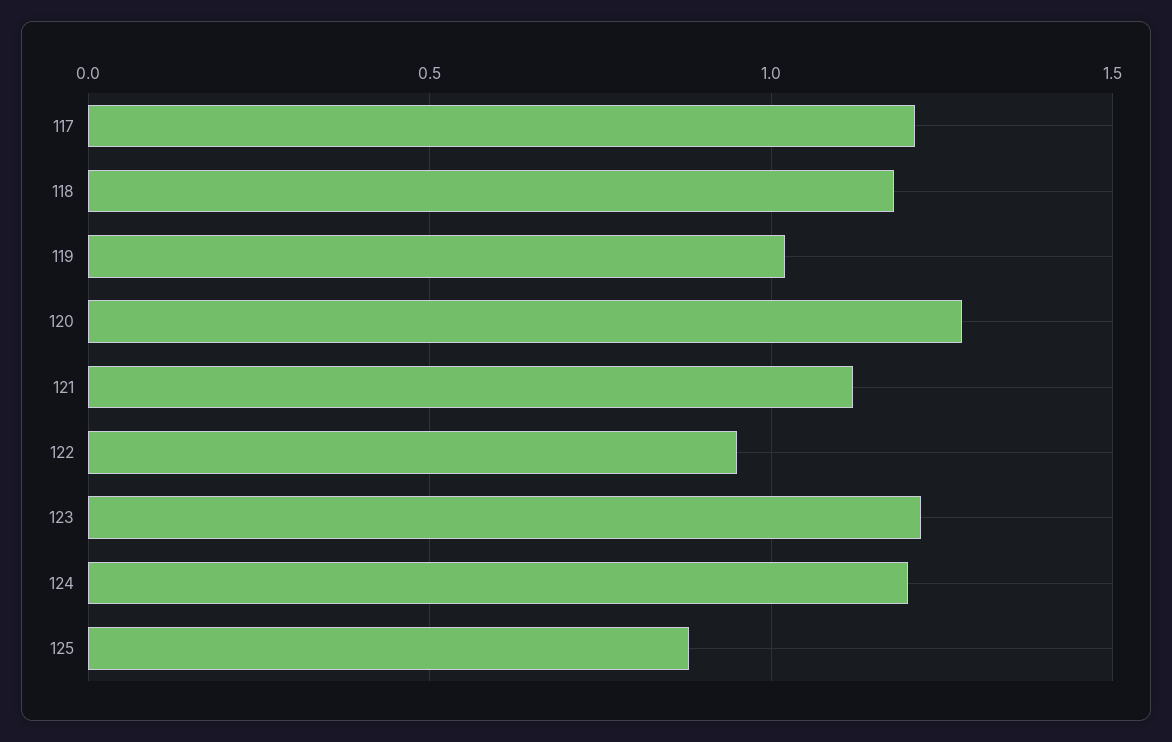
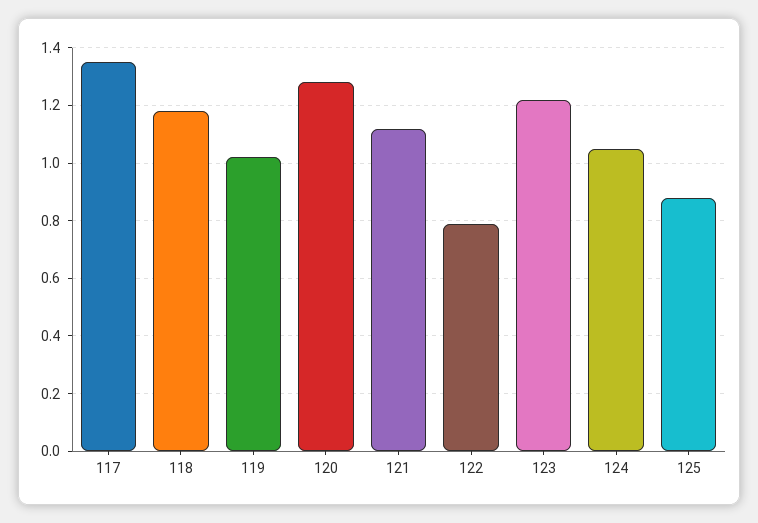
  {
-   "117": 1.2,
+   "117": 1.35,
    "118": 1.2,
    "119": 1,
    "120": 1.3,
    "121": 1.1,
-   "122": 0.95,
+   "122": 0.8,
    "123": 1.2,
-   "124": 1.2,
+   "124": 1.05,
    "125": 0.9
  }

